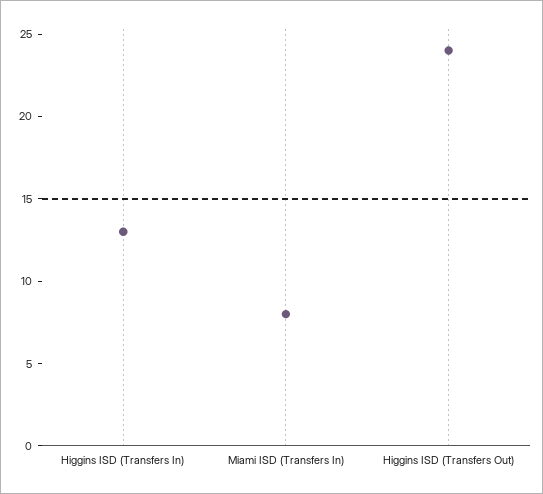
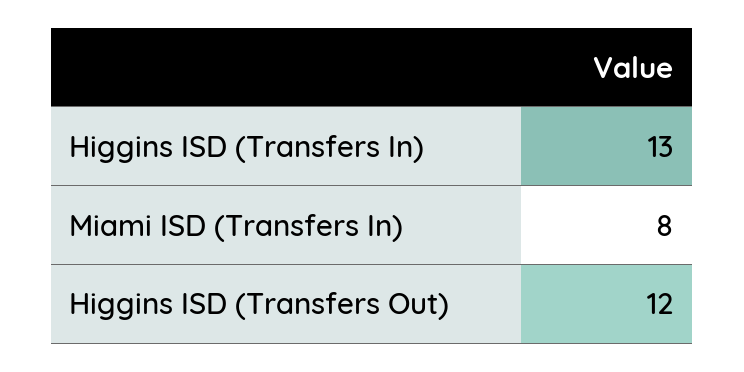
  {
    "Higgins ISD (Transfers In)": 13,
    "Miami ISD (Transfers In)": 8,
-   "Higgins ISD (Transfers Out)": 24
+   "Higgins ISD (Transfers Out)": 12
  }

